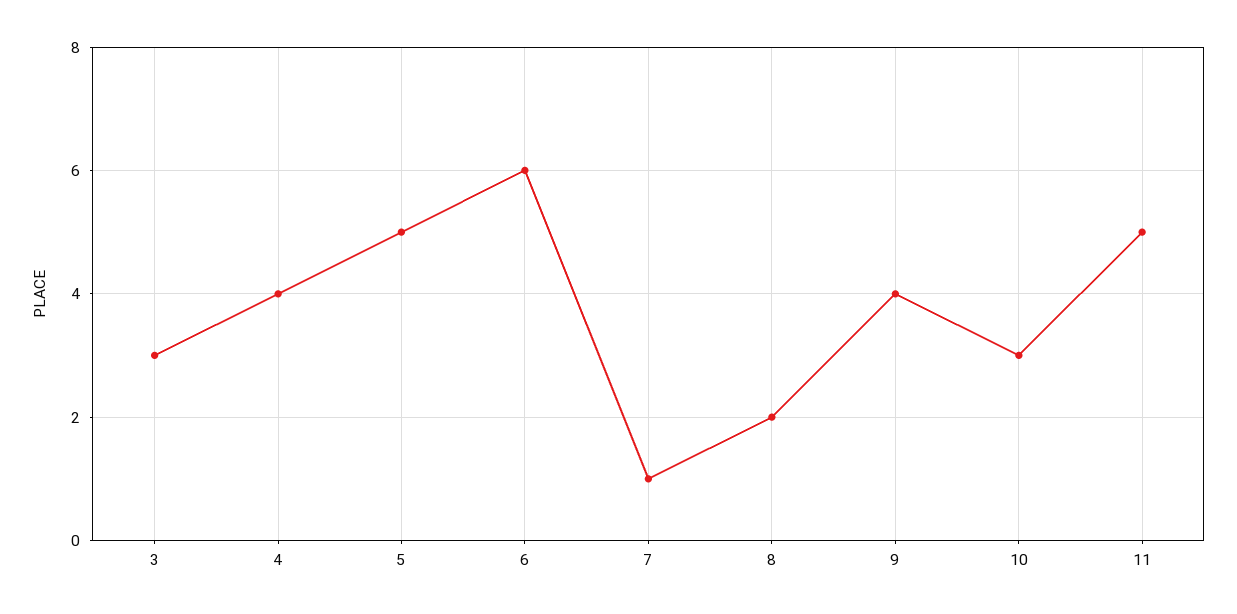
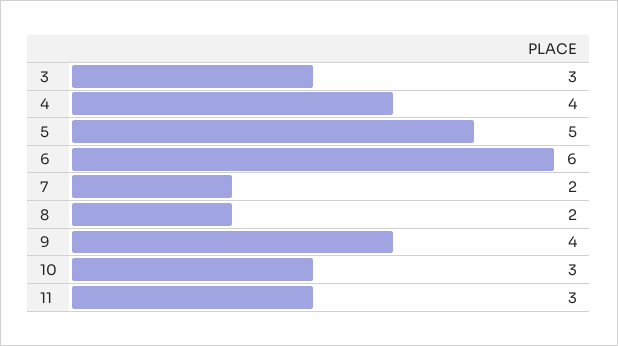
  {
    "3": 3,
    "4": 4,
    "5": 5,
    "6": 6,
-   "7": 1,
+   "7": 2,
    "8": 2,
    "9": 4,
    "10": 3,
-   "11": 5
+   "11": 3
  }

